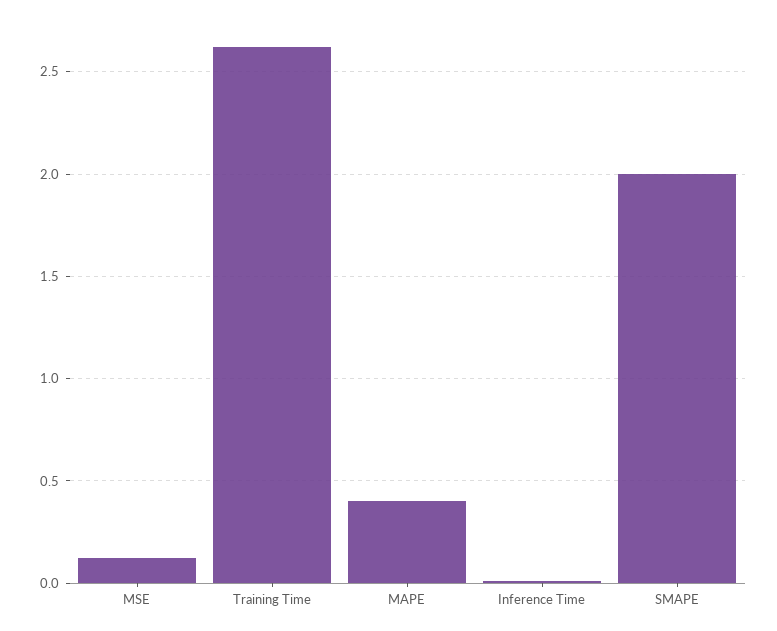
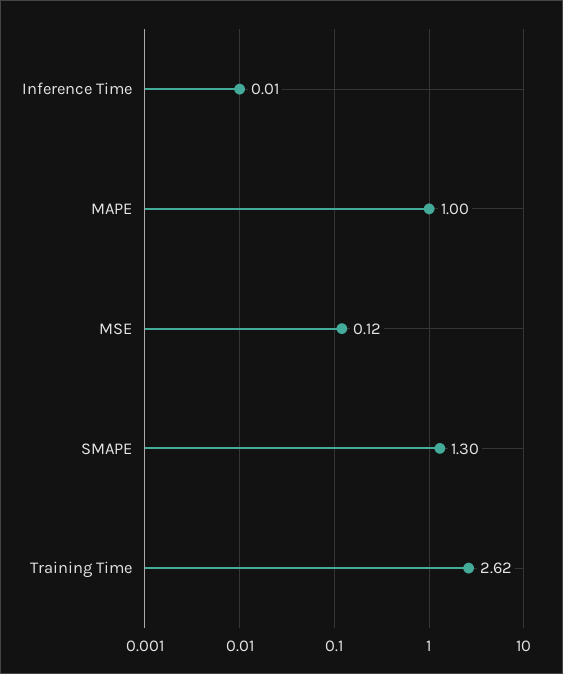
  {
    "MSE": 0.12,
    "Training Time": 2.62,
-   "MAPE": 0.4,
+   "MAPE": 1,
    "Inference Time": 0.01,
-   "SMAPE": 2
+   "SMAPE": 1.3
  }

